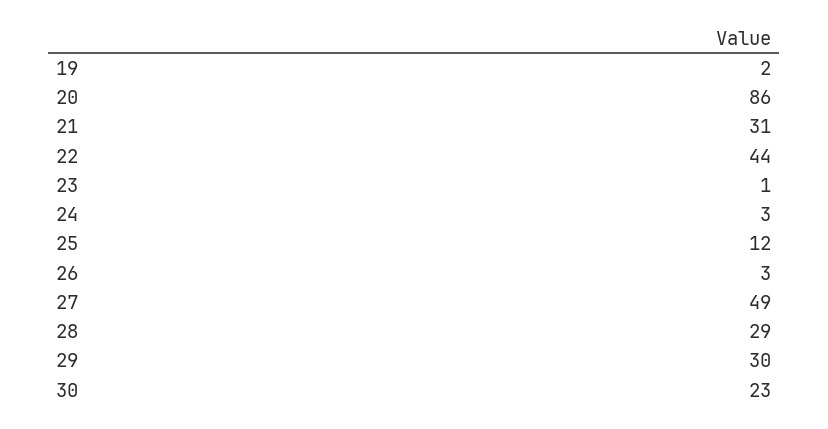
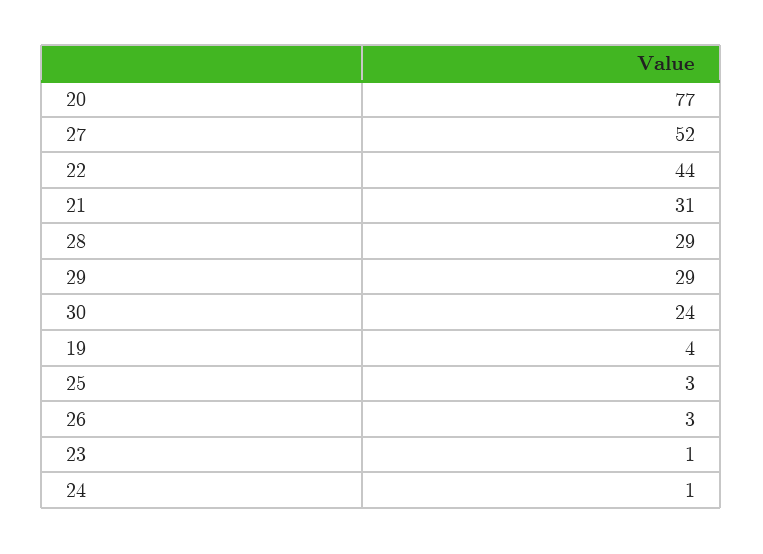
  {
-   "19": 2,
+   "19": 4,
-   "20": 86,
+   "20": 77,
    "21": 31,
    "22": 44,
    "23": 1,
-   "24": 3,
+   "24": 1,
-   "25": 12,
+   "25": 3,
    "26": 3,
-   "27": 49,
+   "27": 52,
    "28": 29,
-   "29": 30,
+   "29": 29,
-   "30": 23
+   "30": 24
  }

